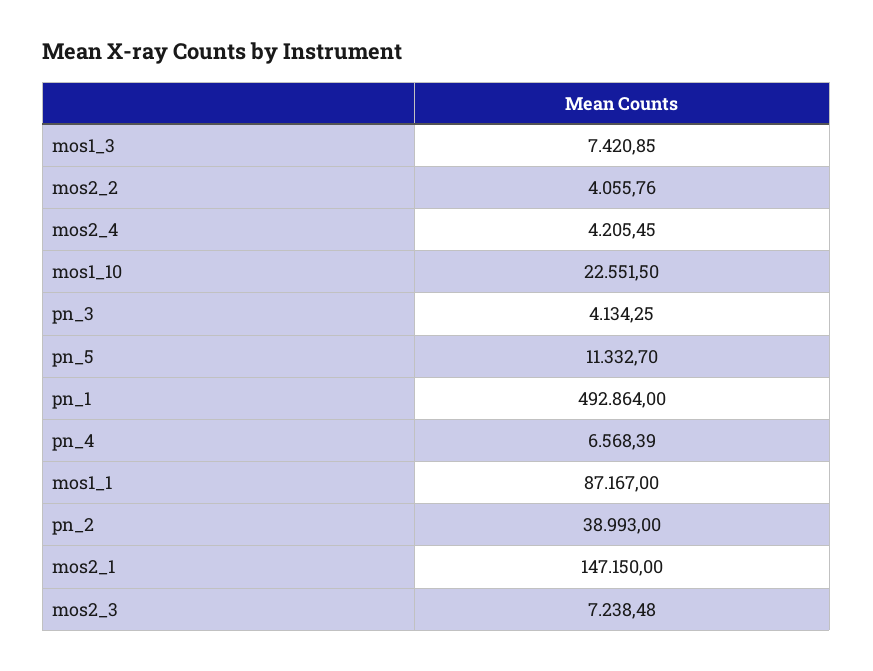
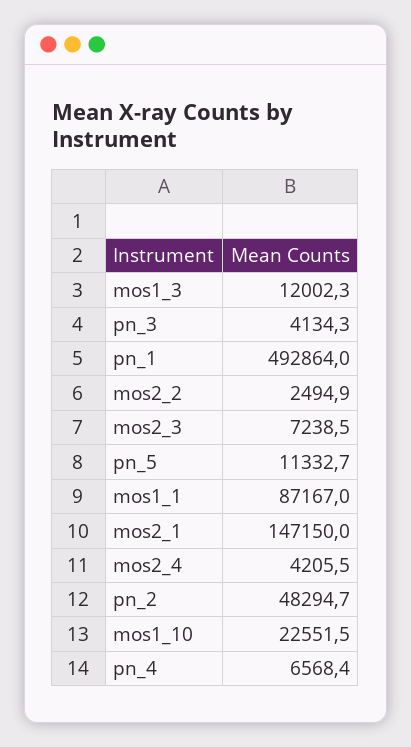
  {
-   "mos1_3": 7420.85,
+   "mos1_3": 12002.3,
-   "mos2_2": 4055.76,
+   "mos2_2": 2494.9,
    "mos2_4": 4205.45,
    "mos1_10": 22551.5,
    "pn_3": 4134.25,
    "pn_5": 11332.7,
    "pn_1": 492864,
    "pn_4": 6568.39,
    "mos1_1": 87167,
-   "pn_2": 38993,
+   "pn_2": 48294.7,
    "mos2_1": 147150,
    "mos2_3": 7238.48
  }

